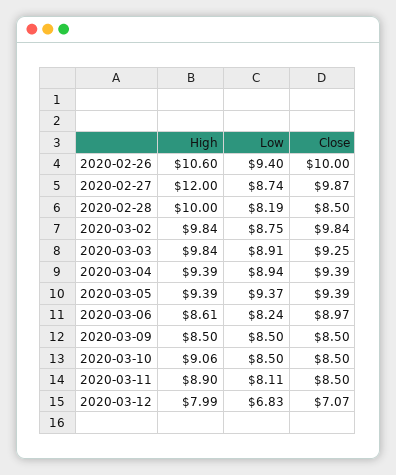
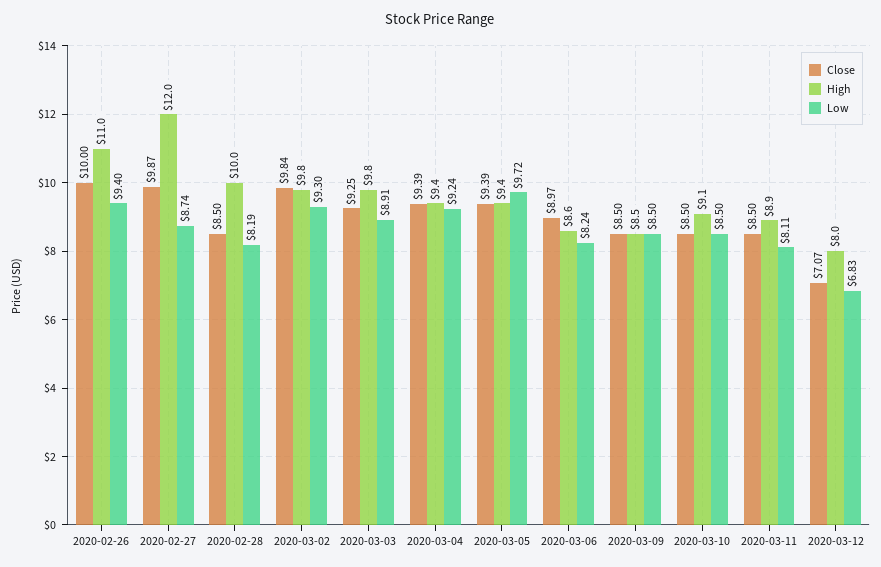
  {
    "High": {
-     "2020-02-26": 10.6,
+     "2020-02-26": 11,
      "2020-02-27": 12,
      "2020-02-28": 10,
      "2020-03-02": 9.84,
      "2020-03-03": 9.84,
      "2020-03-04": 9.39,
      "2020-03-05": 9.39,
      "2020-03-06": 8.61,
      "2020-03-09": 8.5,
      "2020-03-10": 9.06,
      "2020-03-11": 8.9,
      "2020-03-12": 7.99
    },
    "Low": {
      "2020-02-26": 9.4,
      "2020-02-27": 8.74,
      "2020-02-28": 8.19,
-     "2020-03-02": 8.75,
+     "2020-03-02": 9.3,
      "2020-03-03": 8.91,
-     "2020-03-04": 8.94,
+     "2020-03-04": 9.24,
-     "2020-03-05": 9.37,
+     "2020-03-05": 9.72,
      "2020-03-06": 8.24,
      "2020-03-09": 8.5,
      "2020-03-10": 8.5,
      "2020-03-11": 8.11,
      "2020-03-12": 6.83
    },
    "Close": {
      "2020-02-26": 10,
      "2020-02-27": 9.87,
      "2020-02-28": 8.5,
      "2020-03-02": 9.84,
      "2020-03-03": 9.25,
      "2020-03-04": 9.39,
      "2020-03-05": 9.39,
      "2020-03-06": 8.97,
      "2020-03-09": 8.5,
      "2020-03-10": 8.5,
      "2020-03-11": 8.5,
      "2020-03-12": 7.07
    }
  }

